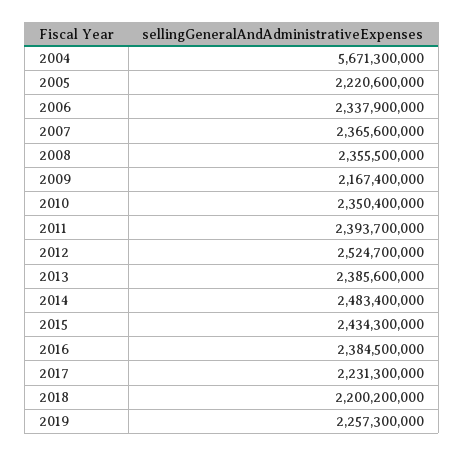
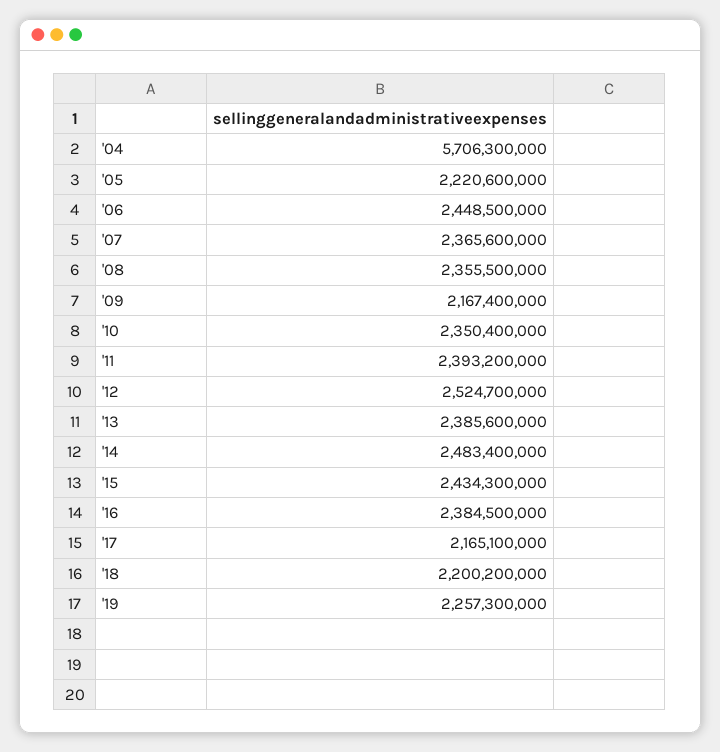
  {
-   "2004": 5671300000,
+   "2004": 5706300000,
    "2005": 2220600000,
-   "2006": 2337900000,
+   "2006": 2448500000,
    "2007": 2365600000,
    "2008": 2355500000,
    "2009": 2167400000,
    "2010": 2350400000,
-   "2011": 2393700000,
+   "2011": 2393200000,
    "2012": 2524700000,
    "2013": 2385600000,
    "2014": 2483400000,
    "2015": 2434300000,
    "2016": 2384500000,
-   "2017": 2231300000,
+   "2017": 2165100000,
    "2018": 2200200000,
    "2019": 2257300000
  }

